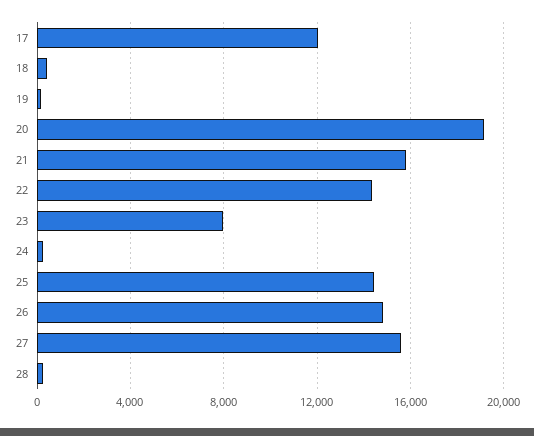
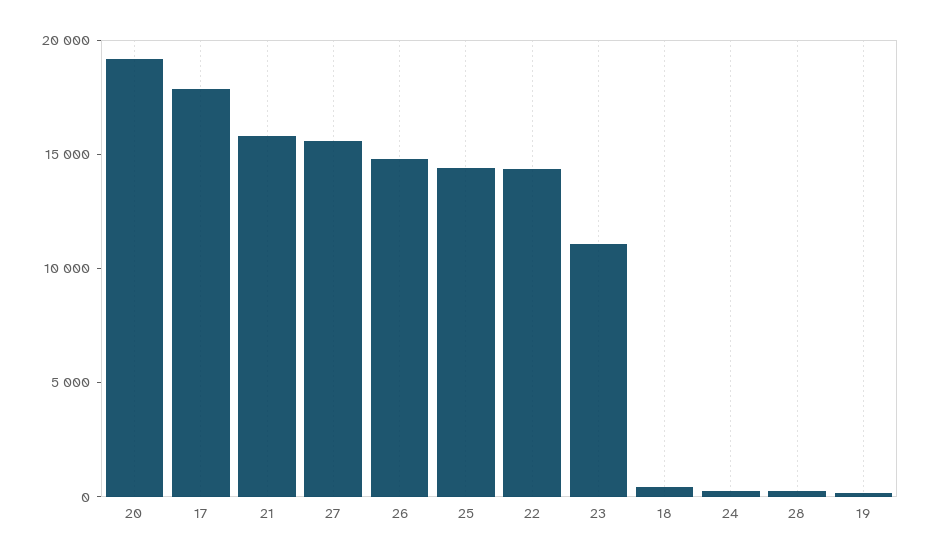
  {
-   "17": 12000,
+   "17": 18000,
    "18": 500,
    "19": 0,
    "20": 19000,
    "21": 16000,
    "22": 14500,
-   "23": 8000,
+   "23": 11000,
    "24": 500,
    "25": 14500,
    "26": 15000,
    "27": 15500,
    "28": 500
  }

